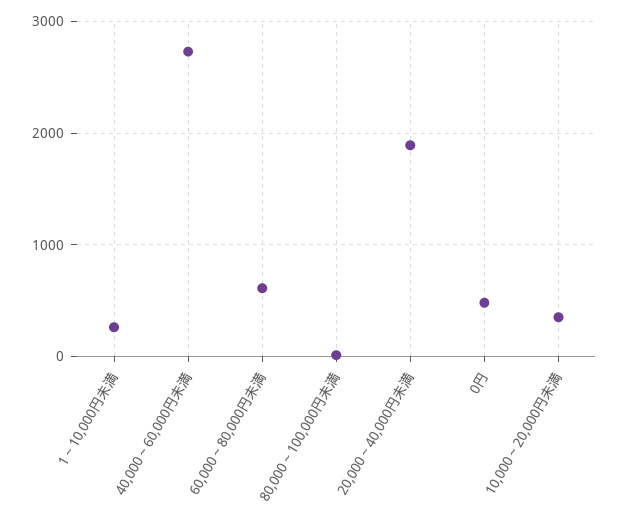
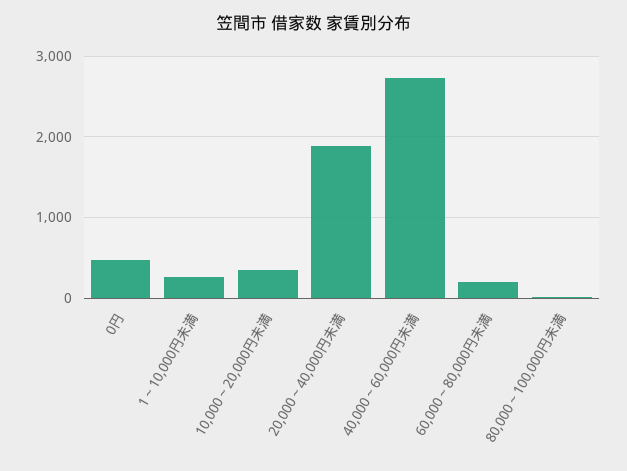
  {
    "1～10,000円未満": 300,
    "40,000～60,000円未満": 2700,
-   "60,000～80,000円未満": 600,
+   "60,000～80,000円未満": 200,
    "80,000～100,000円未満": 0,
    "20,000～40,000円未満": 1900,
    "0円": 500,
    "10,000～20,000円未満": 400
  }

